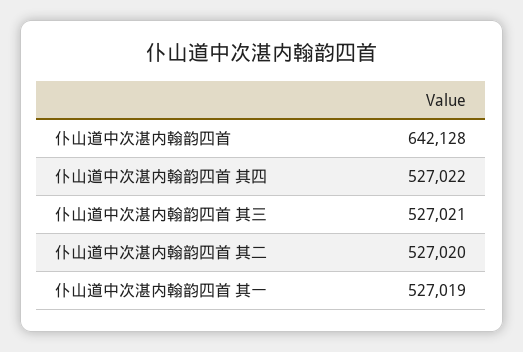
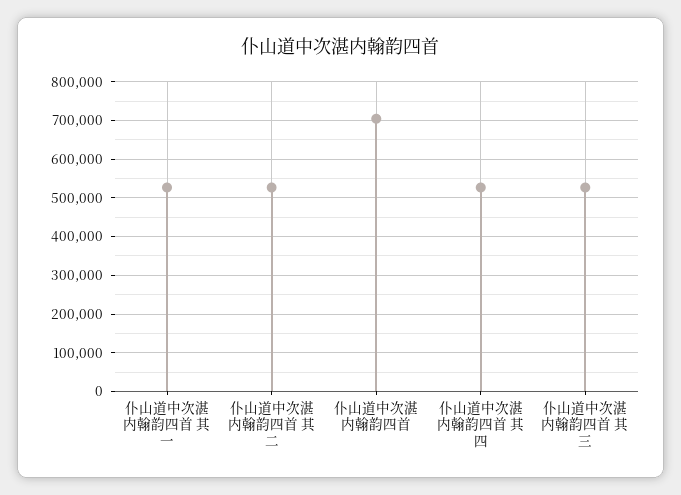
  {
-   "仆山道中次湛内翰韵四首": 642128,
+   "仆山道中次湛内翰韵四首": 700000,
    "仆山道中次湛内翰韵四首 其四": 527022,
    "仆山道中次湛内翰韵四首 其三": 527021,
    "仆山道中次湛内翰韵四首 其二": 527020,
    "仆山道中次湛内翰韵四首 其一": 527019
  }

